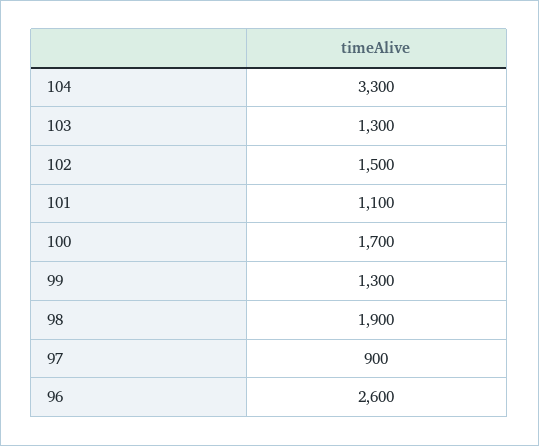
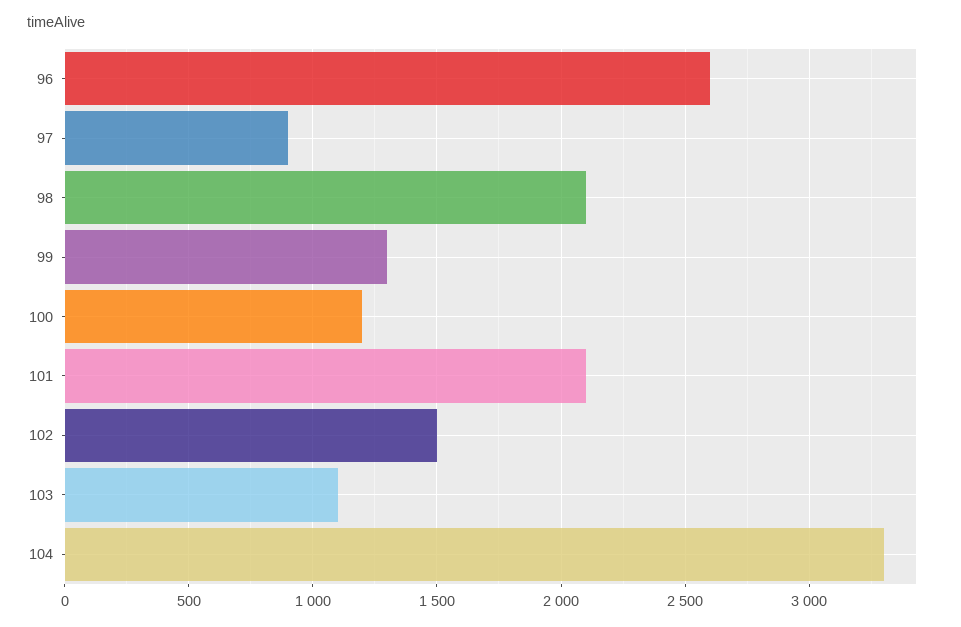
  {
    "104": 3300,
-   "103": 1300,
+   "103": 1100,
    "102": 1500,
-   "101": 1100,
+   "101": 2100,
-   "100": 1700,
+   "100": 1200,
    "99": 1300,
-   "98": 1900,
+   "98": 2100,
    "97": 900,
    "96": 2600
  }

